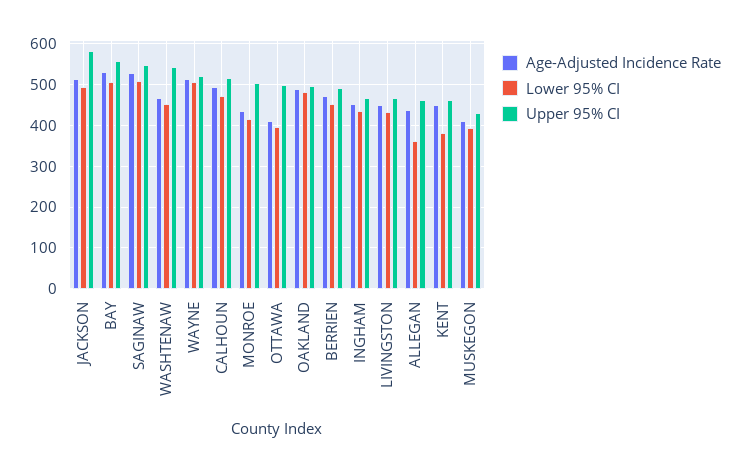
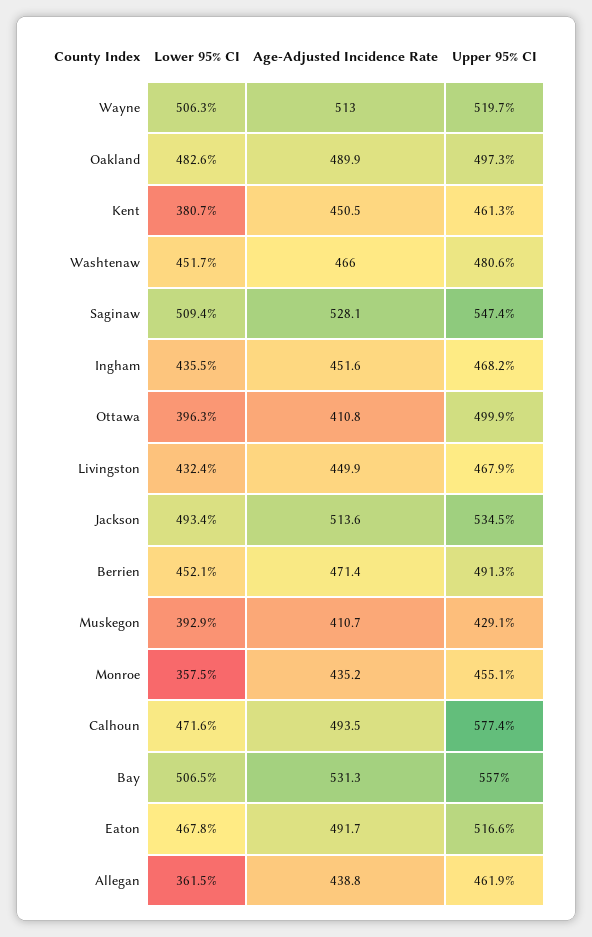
  {
    "Age-Adjusted Incidence Rate": {
      "JACKSON": 513.6,
      "BAY": 531.3,
      "SAGINAW": 528.1,
      "WASHTENAW": 466,
      "WAYNE": 513,
      "CALHOUN": 493.5,
      "MONROE": 435.2,
      "OTTAWA": 410.8,
      "OAKLAND": 489.9,
      "BERRIEN": 471.4,
      "INGHAM": 451.6,
      "LIVINGSTON": 449.9,
      "ALLEGAN": 438.8,
      "KENT": 450.5,
-     "MUSKEGON": 410.7
+     "MUSKEGON": 410.7,
+     "Eaton": 491.7
    },
    "Lower 95% CI": {
      "JACKSON": 493.4,
      "BAY": 506.5,
      "SAGINAW": 509.4,
      "WASHTENAW": 451.7,
      "WAYNE": 506.3,
      "CALHOUN": 471.6,
-     "MONROE": 420,
+     "MONROE": 357.5,
      "OTTAWA": 396.3,
      "OAKLAND": 482.6,
      "BERRIEN": 452.1,
      "INGHAM": 435.5,
      "LIVINGSTON": 432.4,
      "ALLEGAN": 361.5,
      "KENT": 380.7,
-     "MUSKEGON": 392.9
+     "MUSKEGON": 392.9,
+     "Eaton": 467.8
    },
    "Upper 95% CI": {
-     "JACKSON": 580,
+     "JACKSON": 534.5,
      "BAY": 557,
      "SAGINAW": 547.4,
-     "WASHTENAW": 540,
+     "WASHTENAW": 480.6,
      "WAYNE": 519.7,
-     "CALHOUN": 520,
+     "CALHOUN": 577.4,
-     "MONROE": 500,
+     "MONROE": 455.1,
      "OTTAWA": 499.9,
      "OAKLAND": 497.3,
      "BERRIEN": 491.3,
      "INGHAM": 468.2,
      "LIVINGSTON": 467.9,
      "ALLEGAN": 461.9,
      "KENT": 461.3,
-     "MUSKEGON": 429.1
+     "MUSKEGON": 429.1,
+     "Eaton": 516.6
    }
  }

